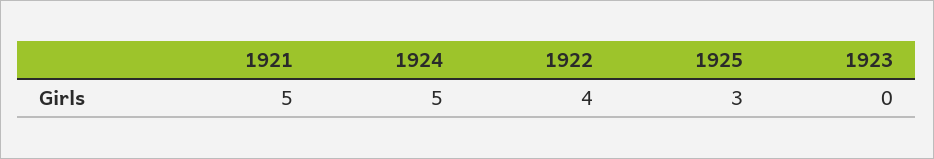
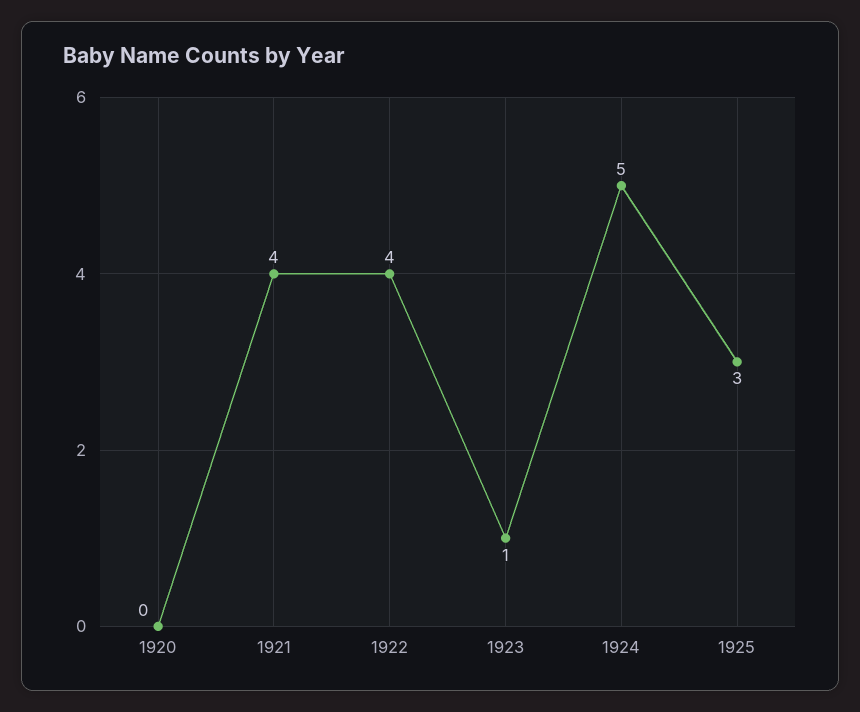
  {
-   "1921": 5,
+   "1921": 4,
    "1924": 5,
    "1922": 4,
    "1925": 3,
-   "1923": 0
+   "1923": 1,
+   "1920": 0
  }

